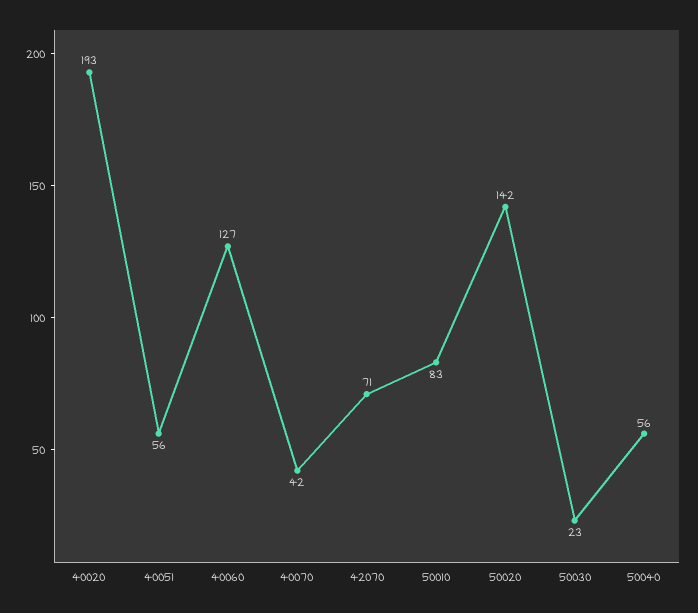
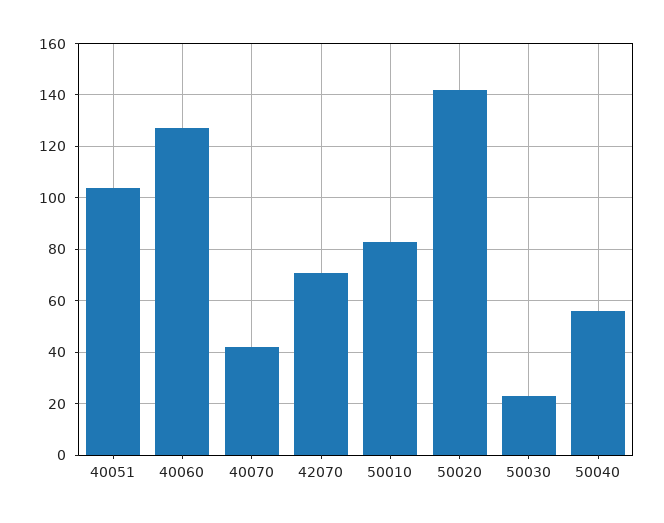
  {
-   "40020": 193,
-   "40051": 56,
+   "40051": 105,
    "40060": 127,
    "40070": 42,
    "42070": 71,
    "50010": 83,
    "50020": 142,
    "50030": 23,
    "50040": 56
  }

